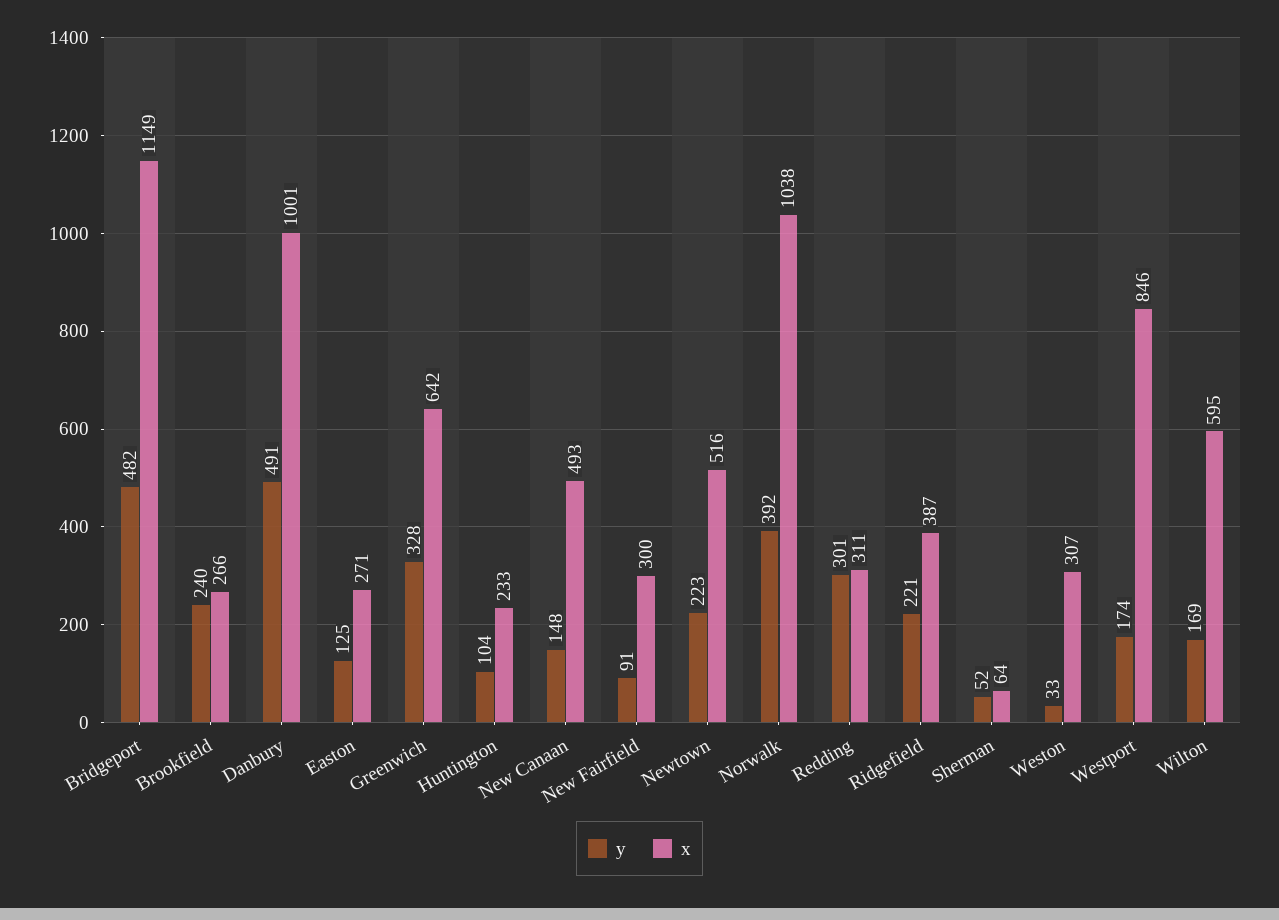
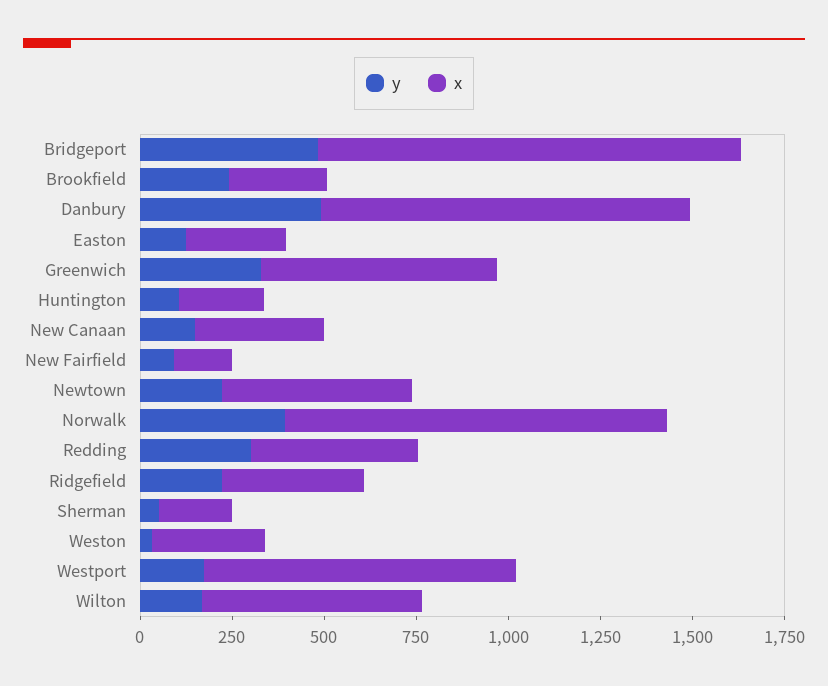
  {
    "y": {
      "Bridgeport": 482,
      "Brookfield": 240,
      "Danbury": 491,
      "Easton": 125,
      "Greenwich": 328,
      "Huntington": 104,
      "New Canaan": 148,
      "New Fairfield": 91,
      "Newtown": 223,
      "Norwalk": 392,
      "Redding": 301,
      "Ridgefield": 221,
      "Sherman": 52,
      "Weston": 33,
      "Westport": 174,
      "Wilton": 169
    },
    "x": {
      "Bridgeport": 1149,
      "Brookfield": 266,
      "Danbury": 1001,
      "Easton": 271,
      "Greenwich": 642,
      "Huntington": 233,
-     "New Canaan": 493,
+     "New Canaan": 350,
-     "New Fairfield": 300,
+     "New Fairfield": 150,
      "Newtown": 516,
      "Norwalk": 1038,
-     "Redding": 311,
+     "Redding": 450,
      "Ridgefield": 387,
-     "Sherman": 64,
+     "Sherman": 200,
      "Weston": 307,
      "Westport": 846,
      "Wilton": 595
    }
  }

